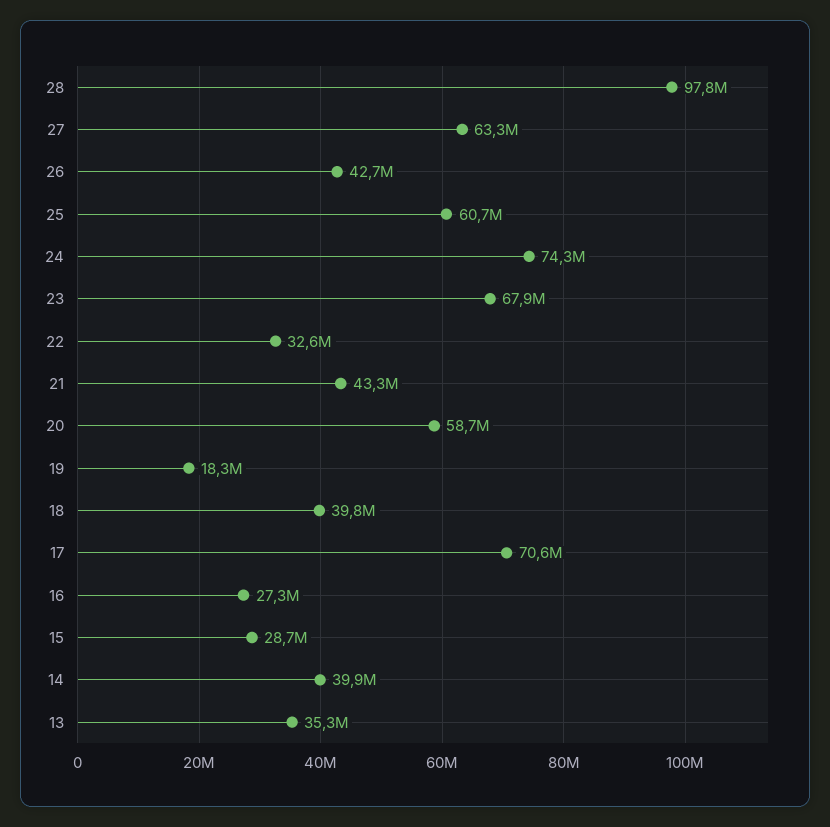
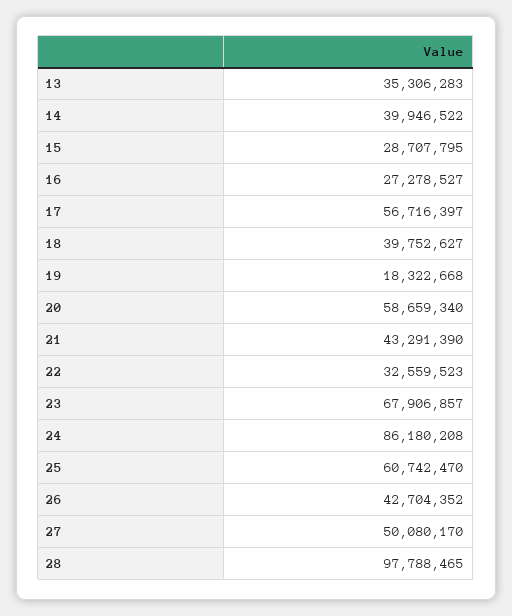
  {
    "28": 97788465,
-   "27": 63300000,
+   "27": 50080170,
    "26": 42704352,
    "25": 60742470,
-   "24": 74300000,
+   "24": 86180208,
    "23": 67906857,
    "22": 32559523,
    "21": 43291390,
    "20": 58659340,
    "19": 18322668,
    "18": 39752627,
-   "17": 70600000,
+   "17": 56716397,
    "16": 27278527,
    "15": 28707795,
    "14": 39946522,
    "13": 35306283
  }

